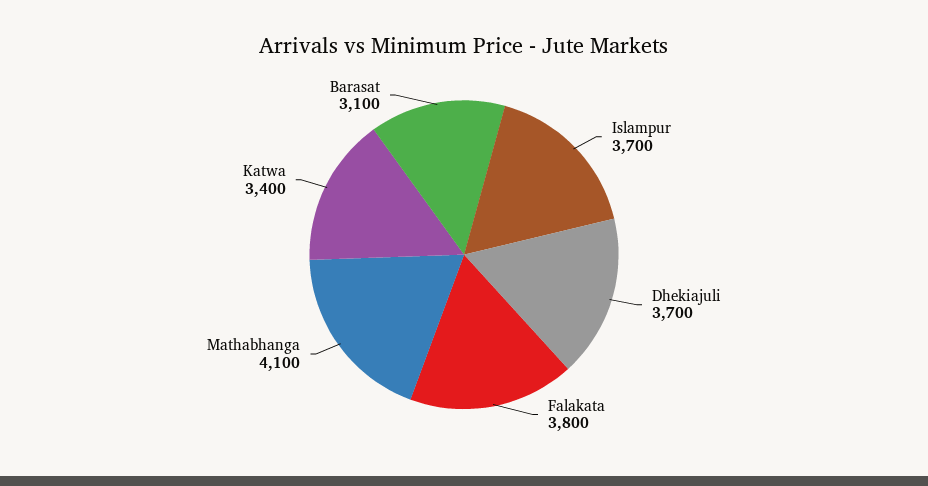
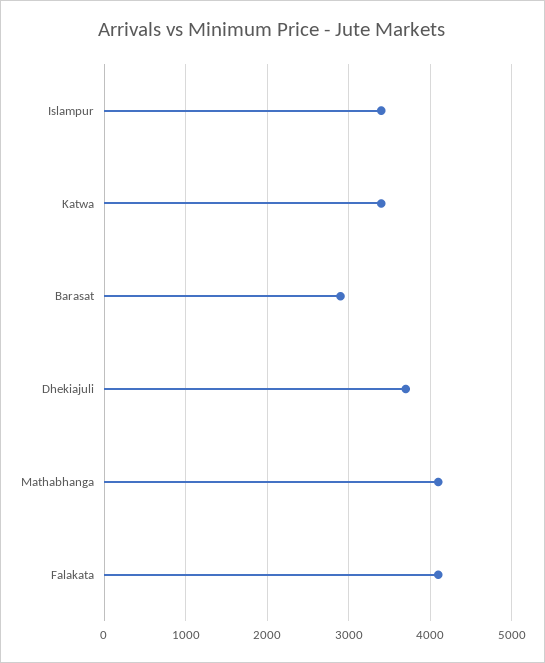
  {
-   "Islampur": 3700,
+   "Islampur": 3400,
    "Dhekiajuli": 3700,
-   "Falakata": 3800,
+   "Falakata": 4100,
    "Mathabhanga": 4100,
    "Katwa": 3400,
-   "Barasat": 3100
+   "Barasat": 2900
  }

